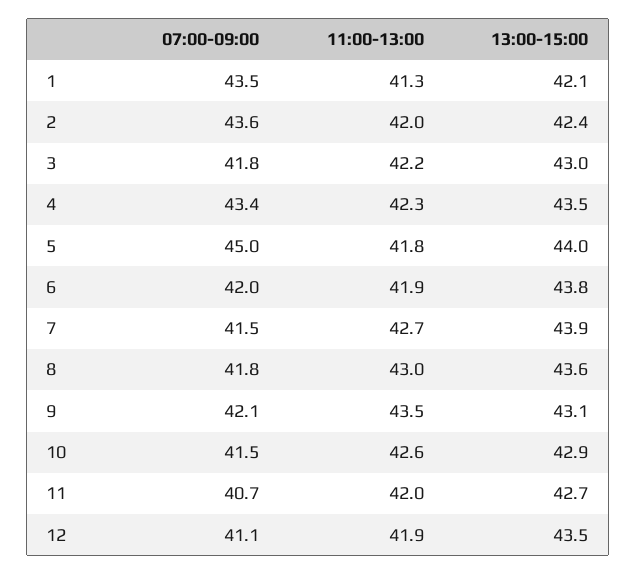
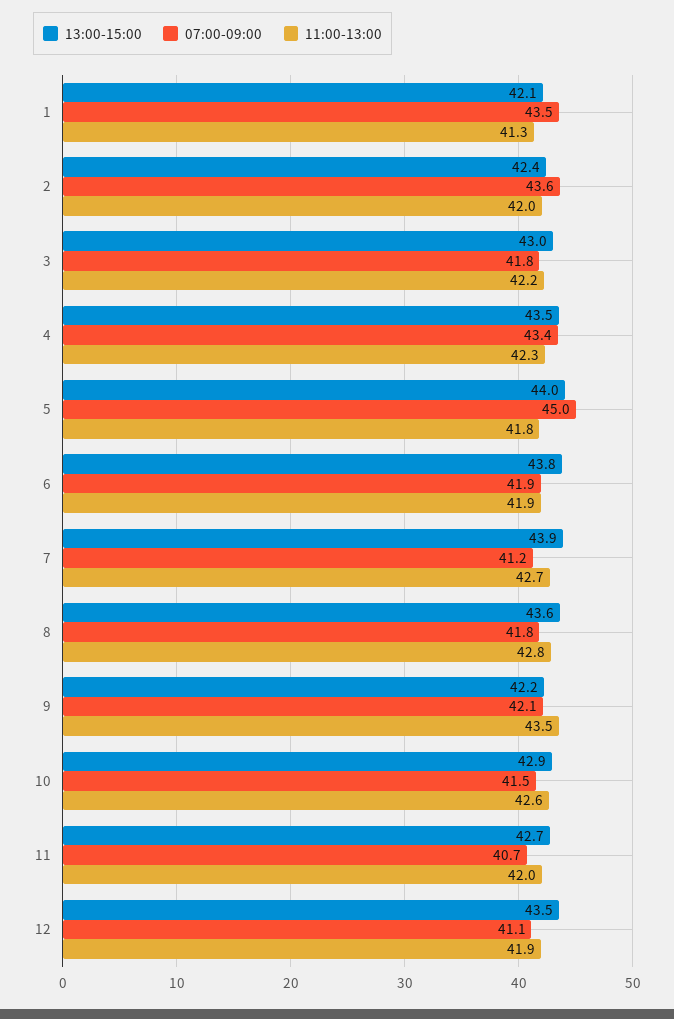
  {
    "07:00-09:00": {
      "1": 43.5,
      "2": 43.6,
      "3": 41.8,
      "4": 43.4,
      "5": 45,
-     "6": 42,
+     "6": 41.9,
-     "7": 41.5,
+     "7": 41.2,
      "8": 41.8,
      "9": 42.1,
      "10": 41.5,
      "11": 40.7,
      "12": 41.1
    },
    "11:00-13:00": {
      "1": 41.3,
      "2": 42,
      "3": 42.2,
      "4": 42.3,
      "5": 41.8,
      "6": 41.9,
      "7": 42.7,
-     "8": 43,
+     "8": 42.8,
      "9": 43.5,
      "10": 42.6,
      "11": 42,
      "12": 41.9
    },
    "13:00-15:00": {
      "1": 42.1,
      "2": 42.4,
      "3": 43,
      "4": 43.5,
      "5": 44,
      "6": 43.8,
      "7": 43.9,
      "8": 43.6,
-     "9": 43.1,
+     "9": 42.2,
      "10": 42.9,
      "11": 42.7,
      "12": 43.5
    }
  }

